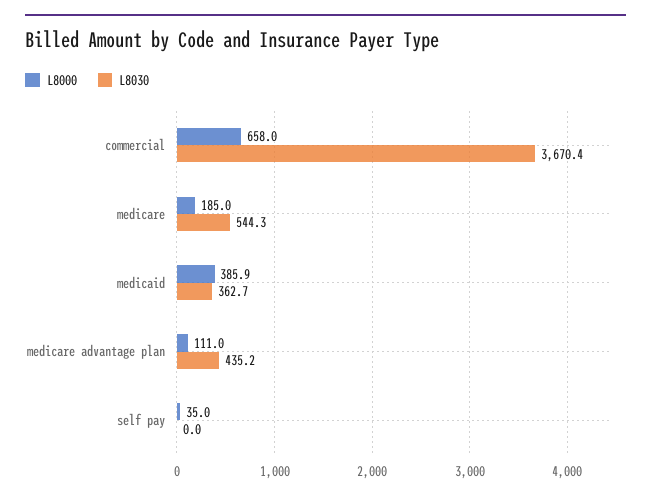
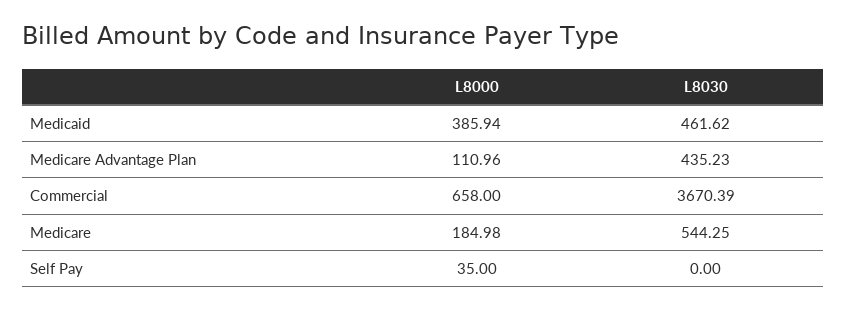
  {
    "L8000": {
      "commercial": 658,
      "medicare": 184.98,
      "medicaid": 385.94,
      "medicare advantage plan": 110.96,
      "self pay": 35
    },
    "L8030": {
      "commercial": 3670.39,
      "medicare": 544.25,
-     "medicaid": 362.7,
+     "medicaid": 461.62,
      "medicare advantage plan": 435.23,
      "self pay": 0
    }
  }

